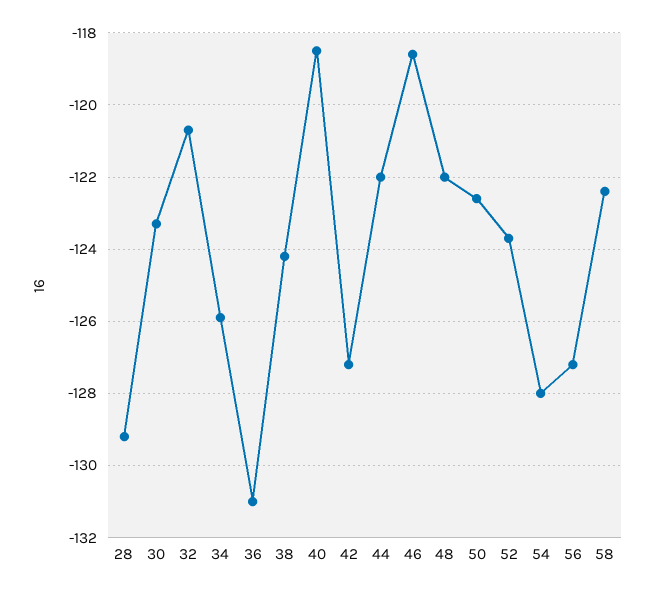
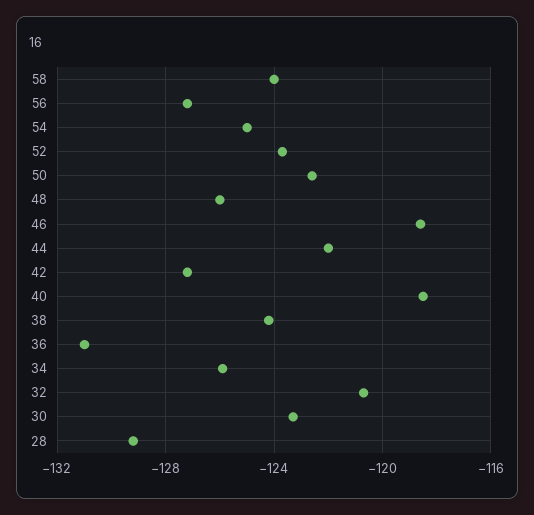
  {
    "28": -129,
    "30": -123.5,
    "32": -120.5,
    "34": -126,
    "36": -131,
    "38": -124,
    "40": -118.5,
    "42": -127,
    "44": -122,
    "46": -118.5,
-   "48": -122,
+   "48": -126,
    "50": -122.5,
    "52": -123.5,
-   "54": -128,
+   "54": -125,
    "56": -127,
-   "58": -122.5
+   "58": -124
  }

